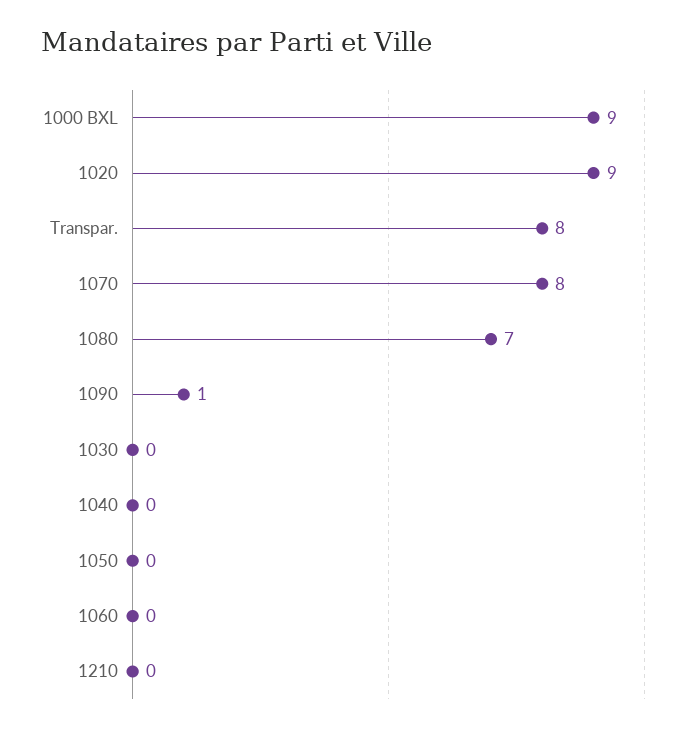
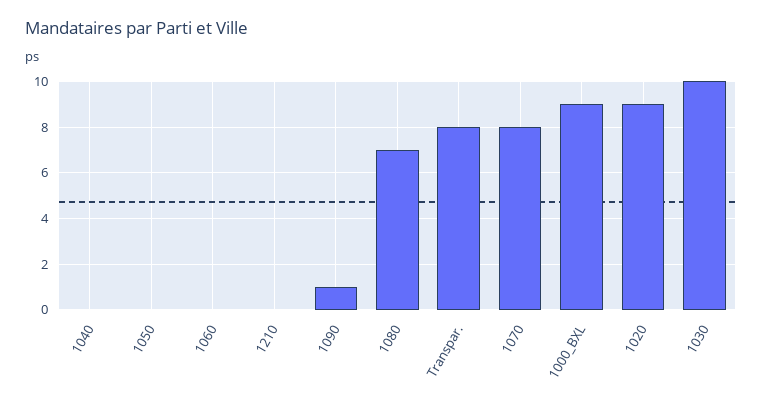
  {
    "1000 BXL": 9,
    "1020": 9,
    "Transpar.": 8,
    "1070": 8,
    "1080": 7,
    "1090": 1,
-   "1030": 0,
+   "1030": 10,
    "1040": 0,
    "1050": 0,
    "1060": 0,
    "1210": 0
  }

